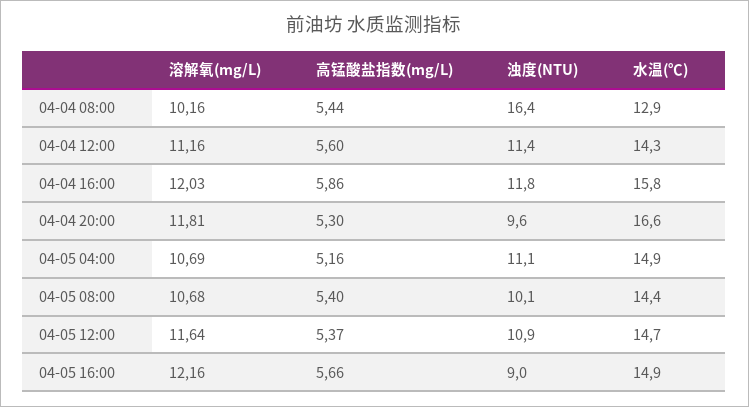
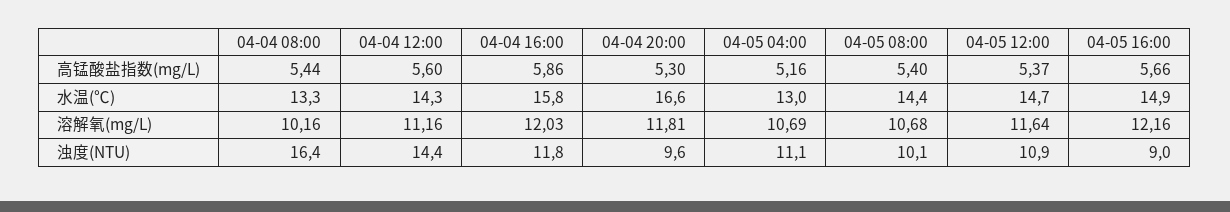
  {
    "溶解氧(mg/L)": {
      "04-04 08:00": 10.16,
      "04-04 12:00": 11.16,
      "04-04 16:00": 12.03,
      "04-04 20:00": 11.81,
      "04-05 04:00": 10.69,
      "04-05 08:00": 10.68,
      "04-05 12:00": 11.64,
      "04-05 16:00": 12.16
    },
    "高锰酸盐指数(mg/L)": {
      "04-04 08:00": 5.44,
      "04-04 12:00": 5.6,
      "04-04 16:00": 5.86,
      "04-04 20:00": 5.3,
      "04-05 04:00": 5.16,
      "04-05 08:00": 5.4,
      "04-05 12:00": 5.37,
      "04-05 16:00": 5.66
    },
    "浊度(NTU)": {
      "04-04 08:00": 16.4,
-     "04-04 12:00": 11.4,
+     "04-04 12:00": 14.4,
      "04-04 16:00": 11.8,
      "04-04 20:00": 9.6,
      "04-05 04:00": 11.1,
      "04-05 08:00": 10.1,
      "04-05 12:00": 10.9,
      "04-05 16:00": 9
    },
    "水温(℃)": {
-     "04-04 08:00": 12.9,
+     "04-04 08:00": 13.3,
      "04-04 12:00": 14.3,
      "04-04 16:00": 15.8,
      "04-04 20:00": 16.6,
-     "04-05 04:00": 14.9,
+     "04-05 04:00": 13,
      "04-05 08:00": 14.4,
      "04-05 12:00": 14.7,
      "04-05 16:00": 14.9
    }
  }

